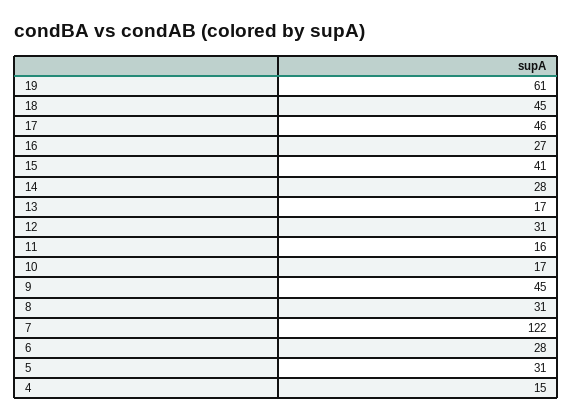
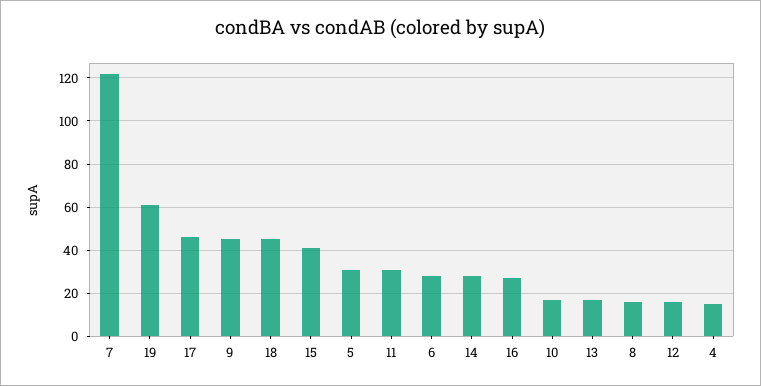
  {
    "19": 61,
    "18": 45,
    "17": 46,
    "16": 27,
    "15": 41,
    "14": 28,
    "13": 17,
-   "12": 31,
+   "12": 15,
-   "11": 16,
+   "11": 30,
    "10": 17,
    "9": 45,
-   "8": 31,
+   "8": 15,
    "7": 122,
    "6": 28,
    "5": 31,
    "4": 15
  }

